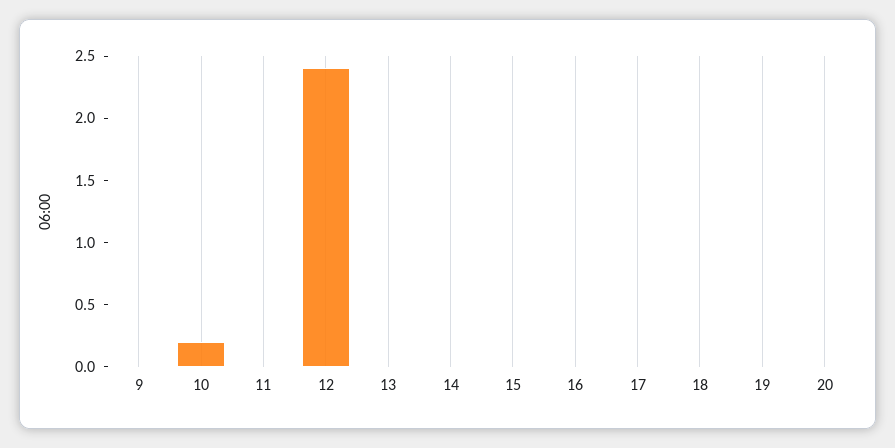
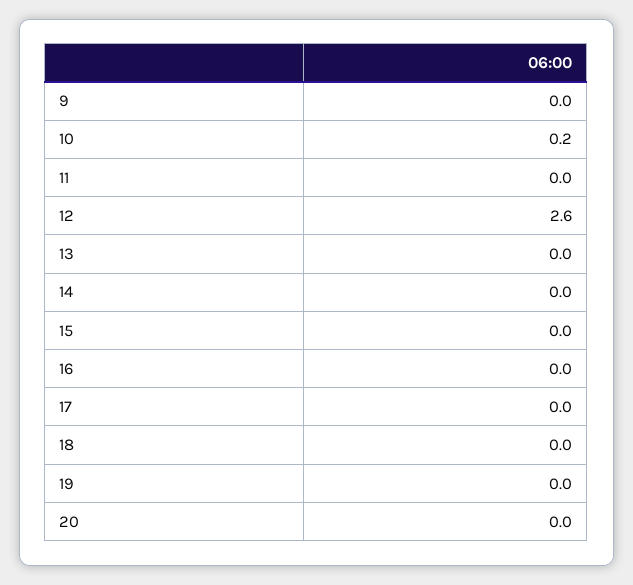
  {
    "9": 0,
    "10": 0.2,
    "11": 0,
-   "12": 2.4,
+   "12": 2.6,
    "13": 0,
    "14": 0,
    "15": 0,
    "16": 0,
    "17": 0,
    "18": 0,
    "19": 0,
    "20": 0
  }

